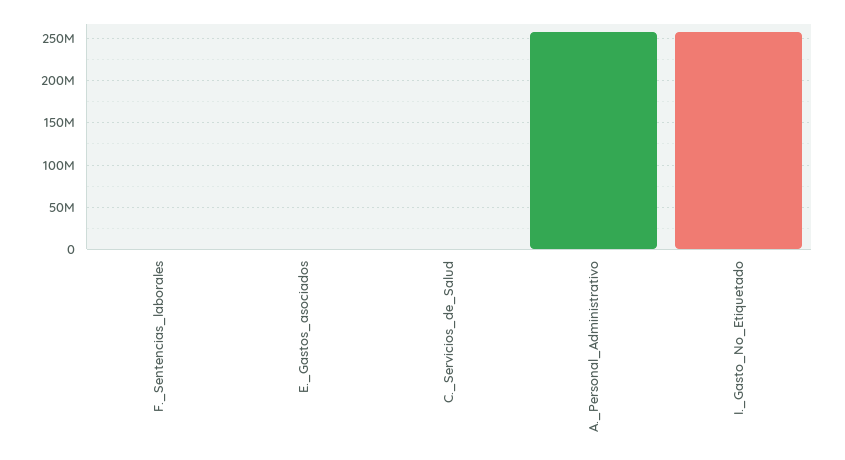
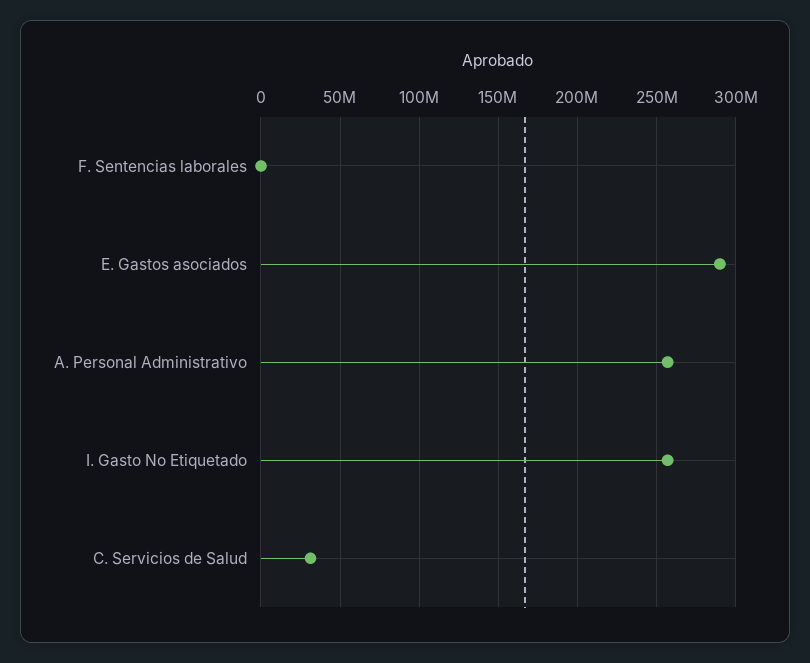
  {
    "F._Sentencias_laborales": 0,
-   "E._Gastos_asociados": 0,
+   "E._Gastos_asociados": 290000000,
-   "C._Servicios_de_Salud": 0,
+   "C._Servicios_de_Salud": 30000000,
    "A._Personal_Administrativo": 255000000,
    "I._Gasto_No_Etiquetado": 255000000
  }

